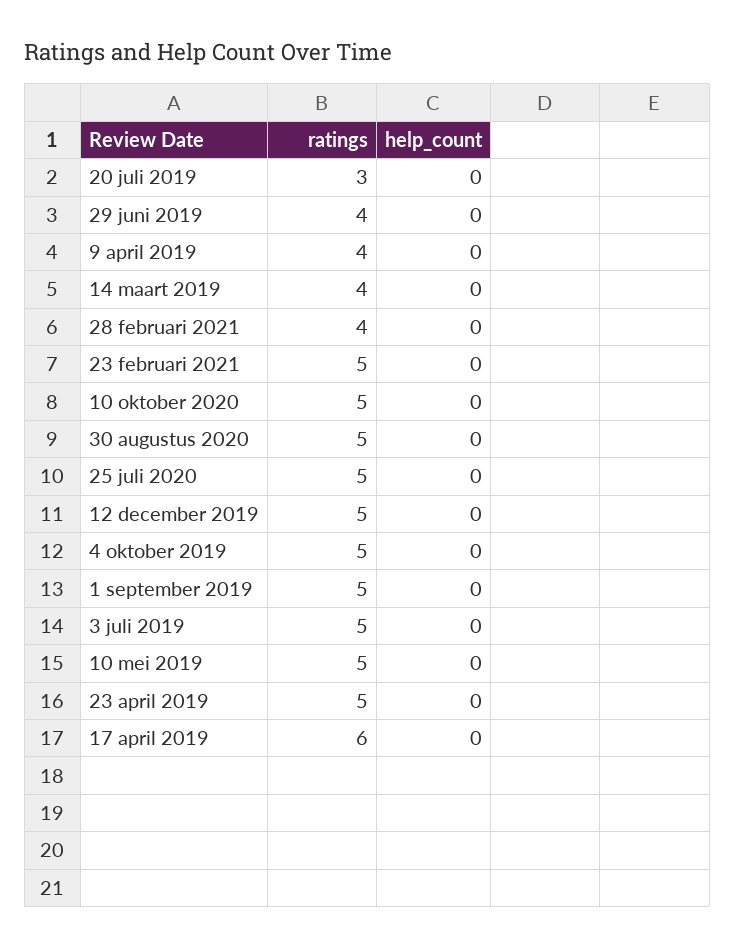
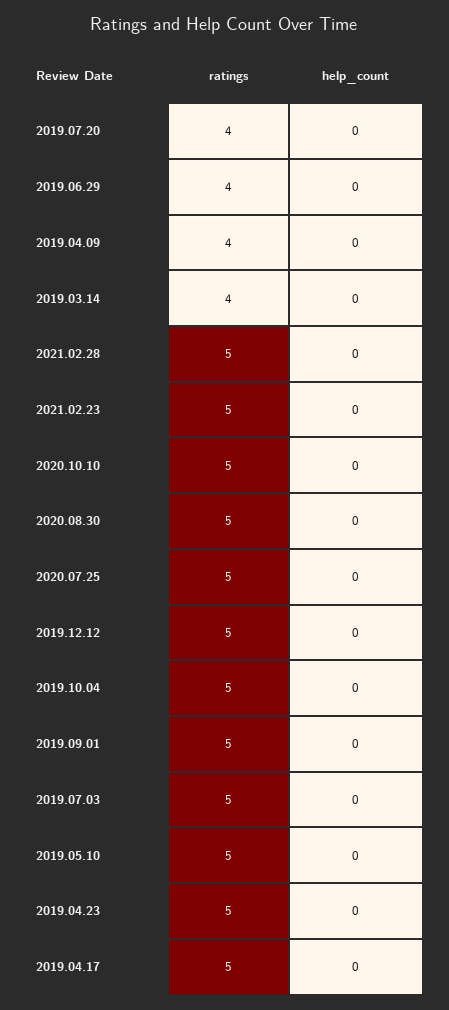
  {
    "ratings": {
-     "20 juli 2019": 3,
+     "20 juli 2019": 4,
      "29 juni 2019": 4,
      "9 april 2019": 4,
      "14 maart 2019": 4,
-     "28 februari 2021": 4,
+     "28 februari 2021": 5,
      "23 februari 2021": 5,
      "10 oktober 2020": 5,
      "30 augustus 2020": 5,
      "25 juli 2020": 5,
      "12 december 2019": 5,
      "4 oktober 2019": 5,
      "1 september 2019": 5,
      "3 juli 2019": 5,
      "10 mei 2019": 5,
      "23 april 2019": 5,
-     "17 april 2019": 6
+     "17 april 2019": 5
    },
    "help_count": {
      "20 juli 2019": 0,
      "29 juni 2019": 0,
      "9 april 2019": 0,
      "14 maart 2019": 0,
      "28 februari 2021": 0,
      "23 februari 2021": 0,
      "10 oktober 2020": 0,
      "30 augustus 2020": 0,
      "25 juli 2020": 0,
      "12 december 2019": 0,
      "4 oktober 2019": 0,
      "1 september 2019": 0,
      "3 juli 2019": 0,
      "10 mei 2019": 0,
      "23 april 2019": 0,
      "17 april 2019": 0
    }
  }

